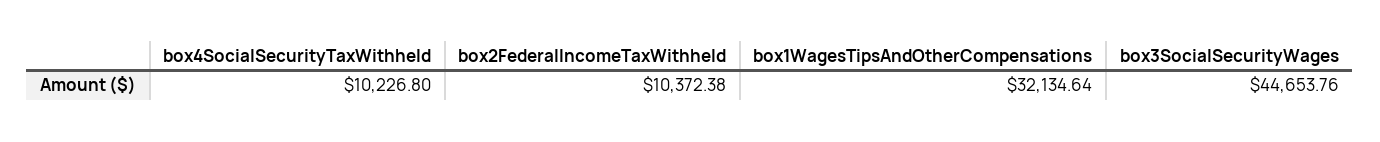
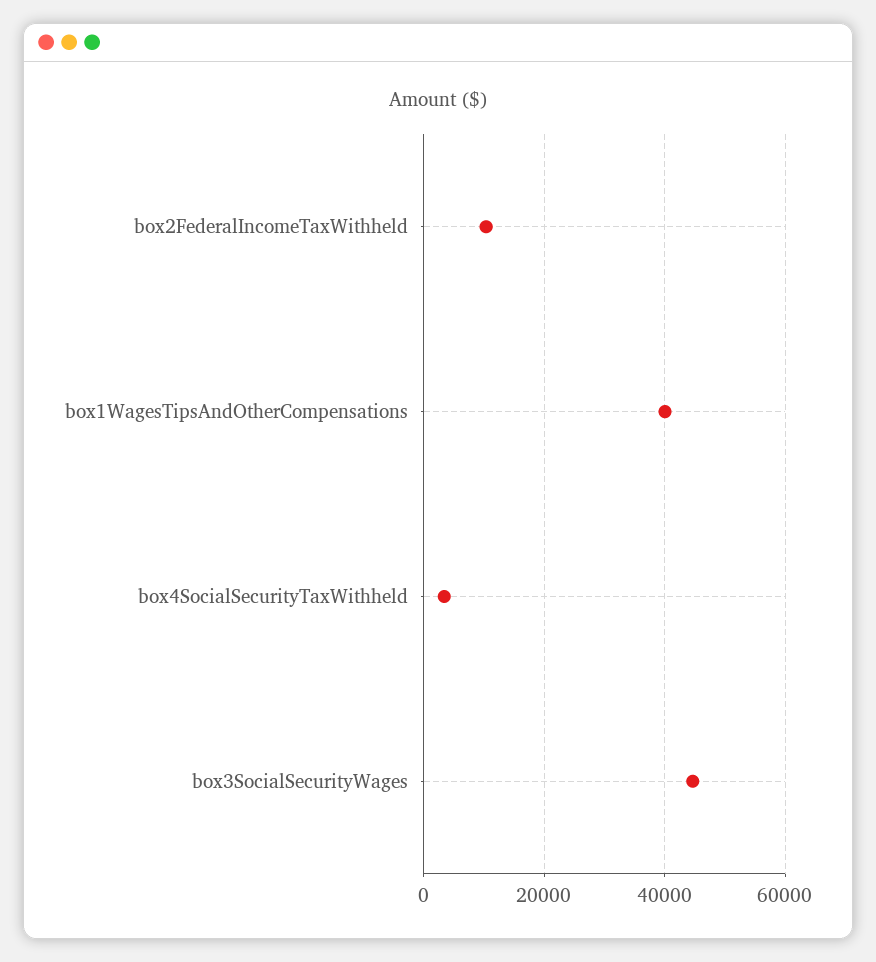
  {
-   "box4SocialSecurityTaxWithheld": 10226.8,
+   "box4SocialSecurityTaxWithheld": 4000,
    "box2FederalIncomeTaxWithheld": 10372.38,
-   "box1WagesTipsAndOtherCompensations": 32134.64,
+   "box1WagesTipsAndOtherCompensations": 40000,
    "box3SocialSecurityWages": 44653.76
  }

